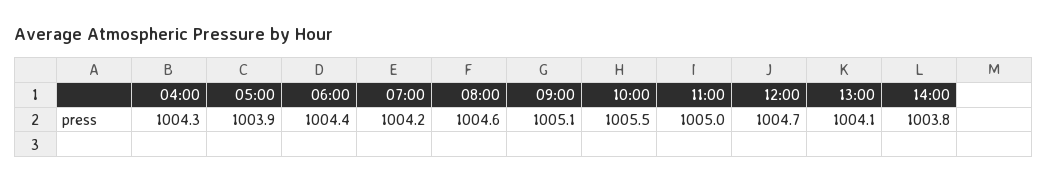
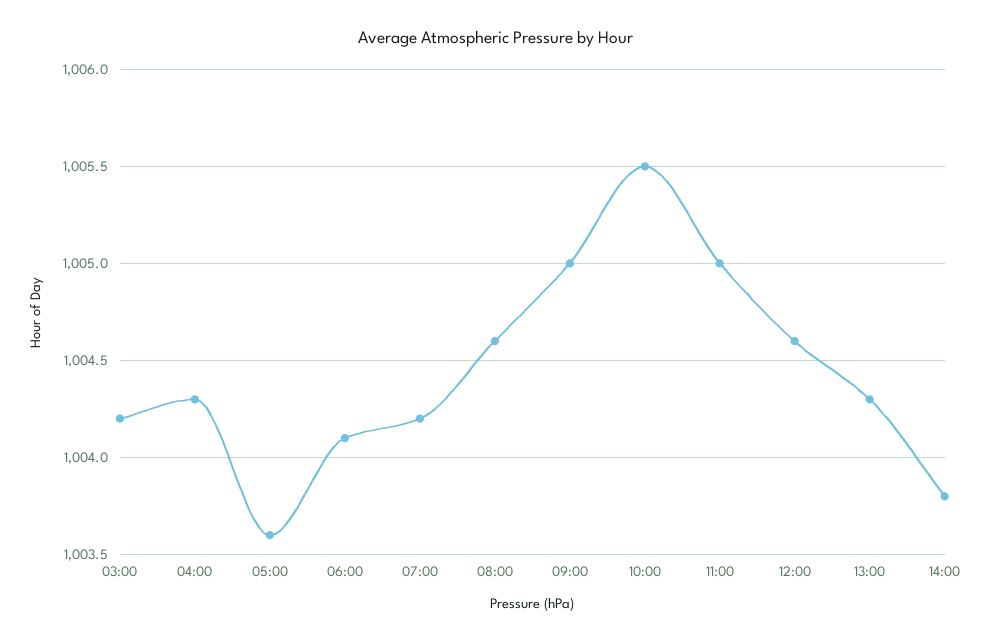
  {
    "04:00": 1004.3,
-   "05:00": 1003.9,
+   "05:00": 1003.6,
-   "06:00": 1004.4,
+   "06:00": 1004.1,
    "07:00": 1004.2,
    "08:00": 1004.6,
-   "09:00": 1005.1,
+   "09:00": 1005,
    "10:00": 1005.5,
    "11:00": 1005,
-   "12:00": 1004.7,
+   "12:00": 1004.6,
-   "13:00": 1004.1,
+   "13:00": 1004.3,
-   "14:00": 1003.8
+   "14:00": 1003.8,
+   "03:00": 1004.2
  }

